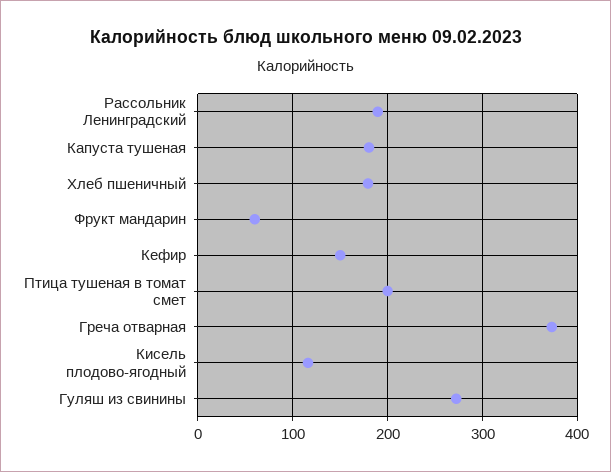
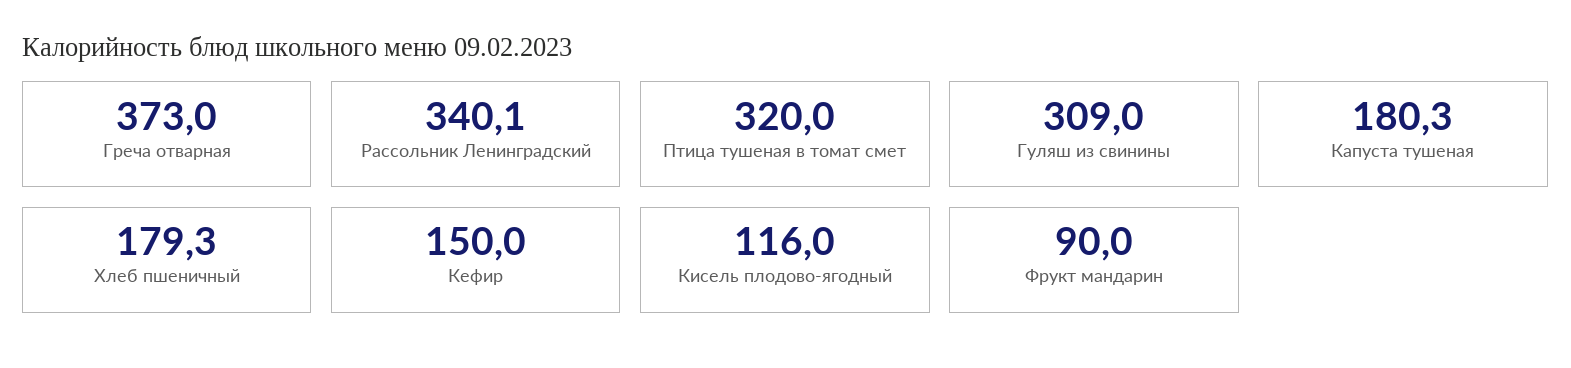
  {
-   "Рассольник Ленинградский": 190,
+   "Рассольник Ленинградский": 340.1,
    "Капуста тушеная": 180.3,
    "Хлеб пшеничный": 179.3,
-   "Фрукт мандарин": 60,
+   "Фрукт мандарин": 90,
    "Кефир": 150,
-   "Птица тушеная в томат смет": 200,
+   "Птица тушеная в томат смет": 320,
    "Греча отварная": 373,
    "Кисель плодово-ягодный": 116,
-   "Гуляш из свинины": 270
+   "Гуляш из свинины": 309
  }

